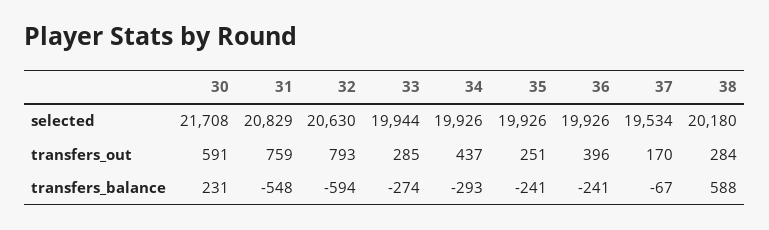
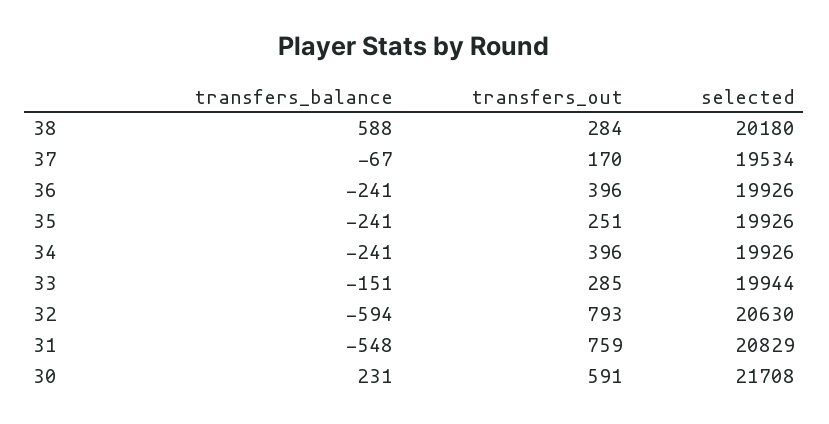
  {
    "30": {
      "selected": 21708,
      "transfers_out": 591,
      "transfers_balance": 231
    },
    "31": {
      "selected": 20829,
      "transfers_out": 759,
      "transfers_balance": -548
    },
    "32": {
      "selected": 20630,
      "transfers_out": 793,
      "transfers_balance": -594
    },
    "33": {
      "selected": 19944,
      "transfers_out": 285,
-     "transfers_balance": -274
+     "transfers_balance": -151
    },
    "34": {
      "selected": 19926,
-     "transfers_out": 437,
+     "transfers_out": 396,
-     "transfers_balance": -293
+     "transfers_balance": -241
    },
    "35": {
      "selected": 19926,
      "transfers_out": 251,
      "transfers_balance": -241
    },
    "36": {
      "selected": 19926,
      "transfers_out": 396,
      "transfers_balance": -241
    },
    "37": {
      "selected": 19534,
      "transfers_out": 170,
      "transfers_balance": -67
    },
    "38": {
      "selected": 20180,
      "transfers_out": 284,
      "transfers_balance": 588
    }
  }

